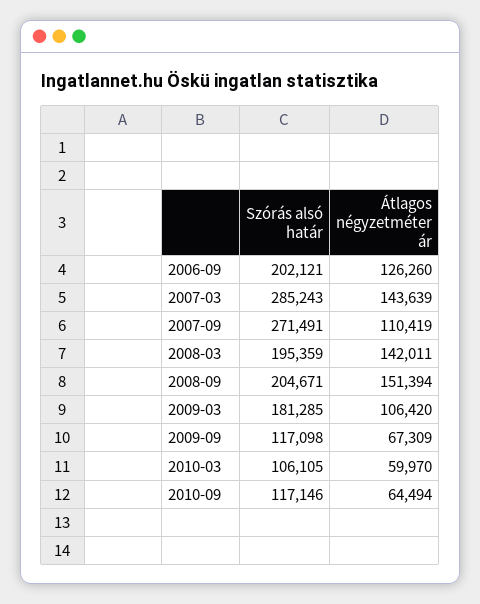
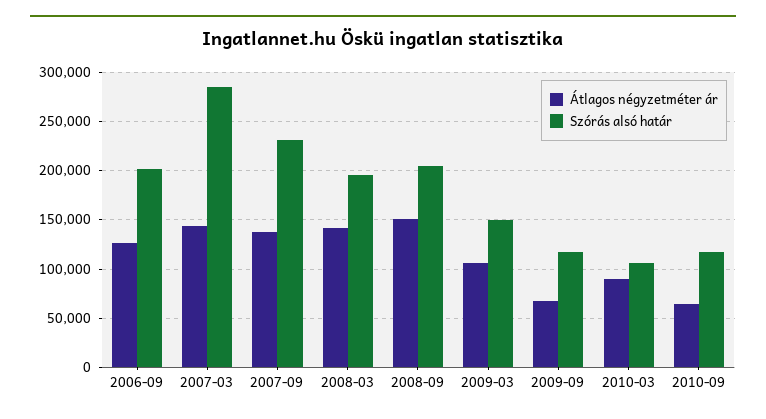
  {
    "Szórás alsó határ": {
      "2006-09": 202121,
      "2007-03": 285243,
-     "2007-09": 271491,
+     "2007-09": 230000,
      "2008-03": 195359,
      "2008-09": 204671,
-     "2009-03": 181285,
+     "2009-03": 150000,
      "2009-09": 117098,
      "2010-03": 106105,
      "2010-09": 117146
    },
    "Átlagos négyzetméter ár": {
      "2006-09": 126260,
      "2007-03": 143639,
-     "2007-09": 110419,
+     "2007-09": 140000,
      "2008-03": 142011,
      "2008-09": 151394,
      "2009-03": 106420,
      "2009-09": 67309,
-     "2010-03": 59970,
+     "2010-03": 90000,
      "2010-09": 64494
    }
  }

